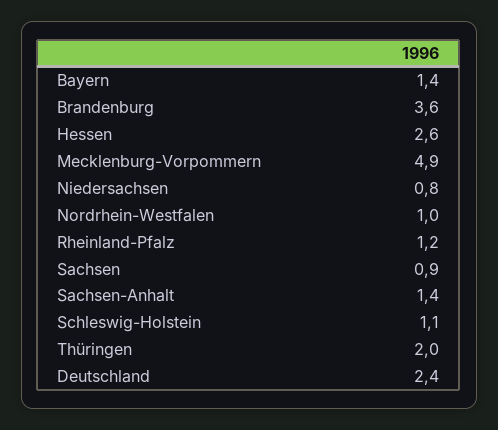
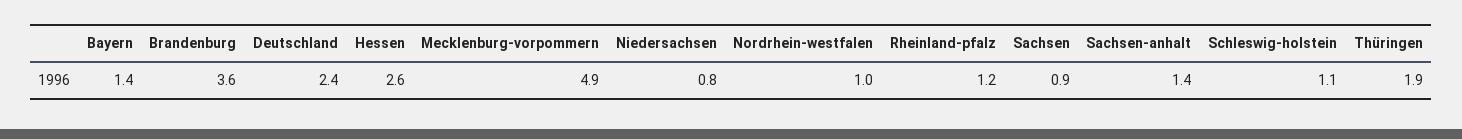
  {
    "Bayern": 1.4,
    "Brandenburg": 3.6,
    "Hessen": 2.6,
    "Mecklenburg-Vorpommern": 4.9,
    "Niedersachsen": 0.8,
    "Nordrhein-Westfalen": 1,
    "Rheinland-Pfalz": 1.2,
    "Sachsen": 0.9,
    "Sachsen-Anhalt": 1.4,
    "Schleswig-Holstein": 1.1,
-   "Thüringen": 2,
+   "Thüringen": 1.9,
    "Deutschland": 2.4
  }

